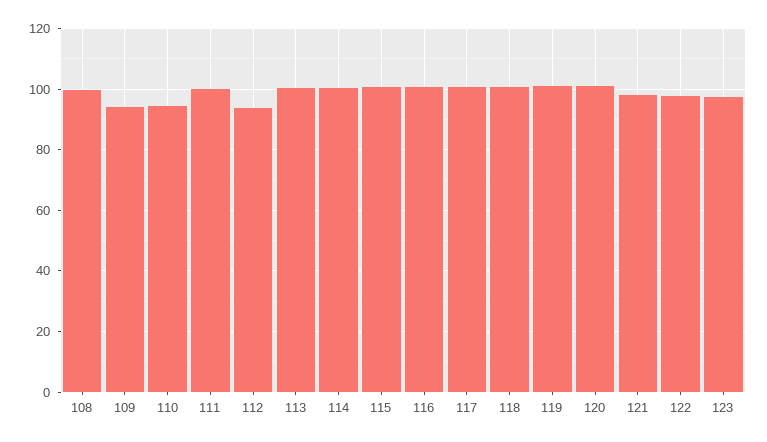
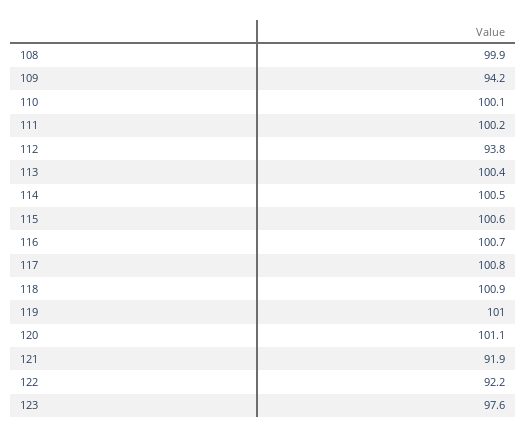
  {
    "108": 99.9,
    "109": 94.2,
-   "110": 94,
+   "110": 100.1,
    "111": 100.2,
    "112": 93.8,
    "113": 100.4,
    "114": 100.5,
    "115": 100.6,
    "116": 100.7,
    "117": 100.8,
    "118": 100.9,
    "119": 101,
    "120": 101.1,
-   "121": 98,
+   "121": 91.9,
-   "122": 98,
+   "122": 92.2,
    "123": 97.6
  }

